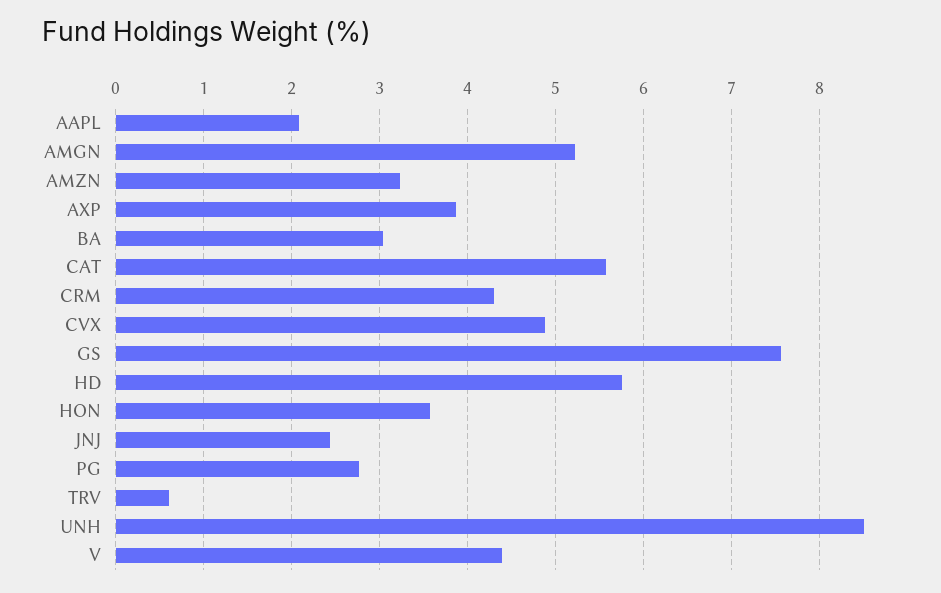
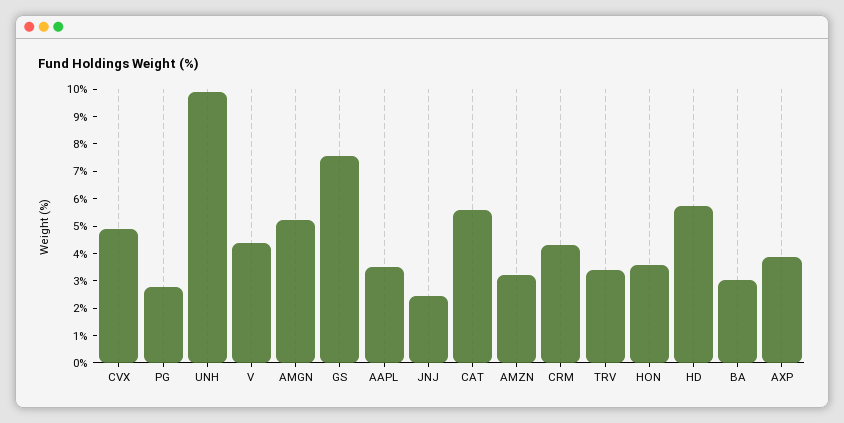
  {
-   "AAPL": 2.1,
+   "AAPL": 3.5,
    "AMGN": 5.2,
    "AMZN": 3.2,
    "AXP": 3.9,
    "BA": 3,
    "CAT": 5.6,
    "CRM": 4.3,
    "CVX": 4.9,
    "GS": 7.6,
    "HD": 5.8,
    "HON": 3.6,
    "JNJ": 2.4,
    "PG": 2.8,
-   "TRV": 0.6,
+   "TRV": 3.5,
-   "UNH": 8.5,
+   "UNH": 10,
    "V": 4.4
  }

